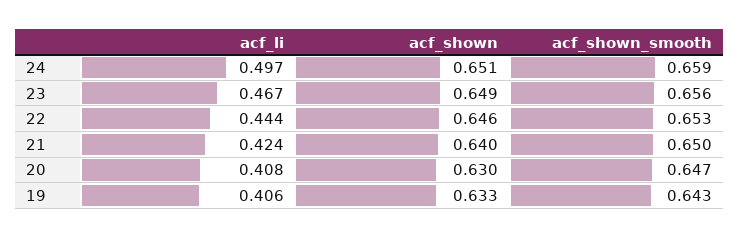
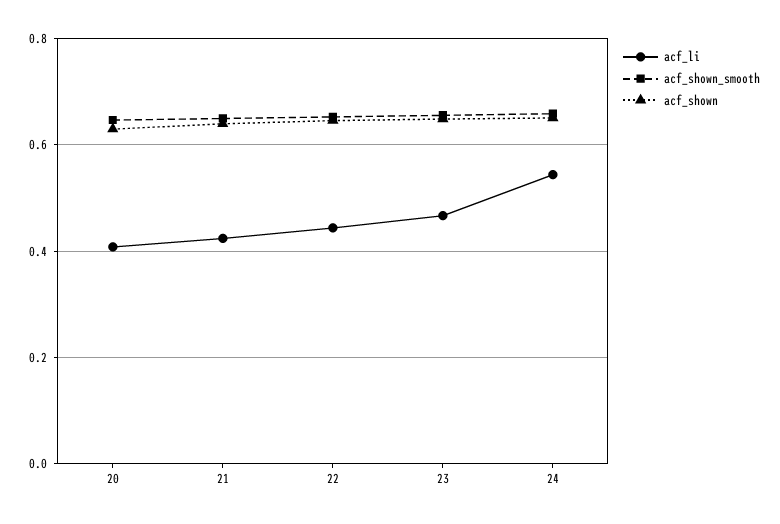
  {
    "acf_li": {
-     "24": 0.497,
+     "24": 0.54,
      "23": 0.467,
      "22": 0.444,
      "21": 0.424,
-     "20": 0.408,
+     "20": 0.408
-     "19": 0.406
    },
    "acf_shown": {
      "24": 0.651,
      "23": 0.649,
      "22": 0.646,
      "21": 0.64,
-     "20": 0.63,
+     "20": 0.63
-     "19": 0.633
    },
    "acf_shown_smooth": {
      "24": 0.659,
      "23": 0.656,
      "22": 0.653,
      "21": 0.65,
-     "20": 0.647,
+     "20": 0.647
-     "19": 0.643
    }
  }

